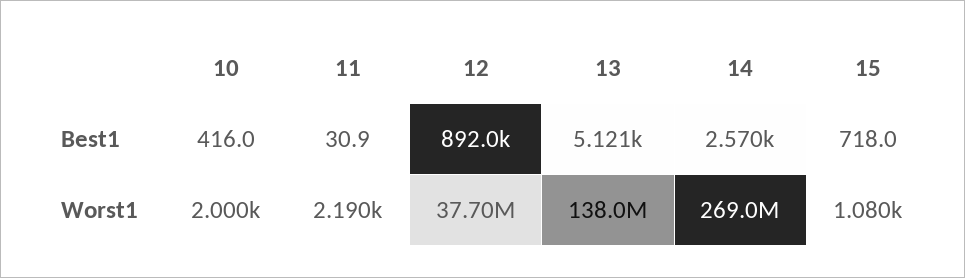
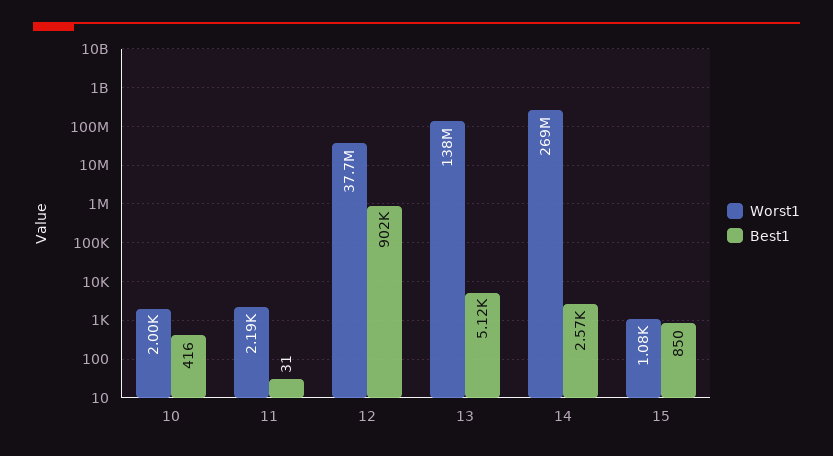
  {
    "Best1": {
      "10": 416,
      "11": 30.9,
-     "12": 892000,
+     "12": 902000,
      "13": 5121,
      "14": 2570,
-     "15": 718
+     "15": 850
    },
    "Worst1": {
      "10": 2000,
      "11": 2190,
      "12": 37700000,
      "13": 138000000,
      "14": 269000000,
      "15": 1080
    }
  }

